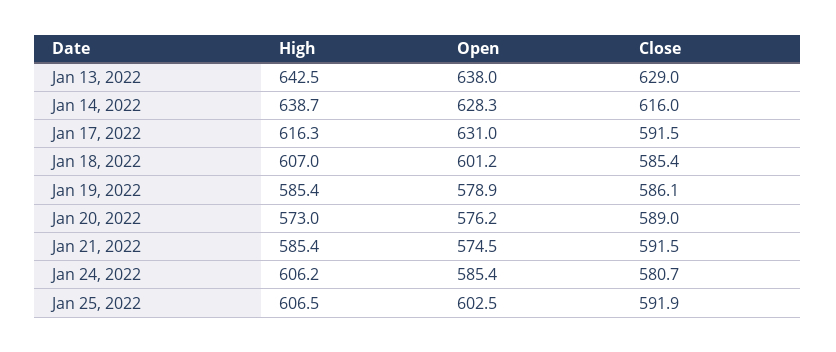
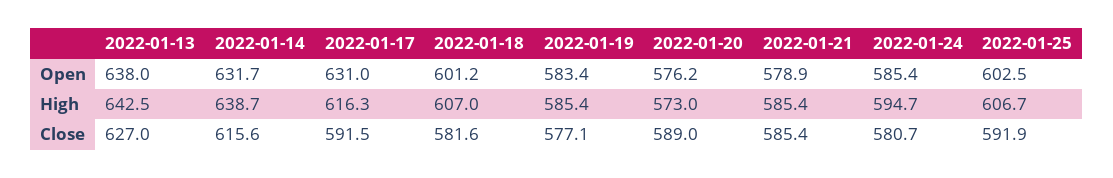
  {
    "High": {
      "Jan 13, 2022": 642.5,
      "Jan 14, 2022": 638.7,
      "Jan 17, 2022": 616.3,
      "Jan 18, 2022": 607,
      "Jan 19, 2022": 585.4,
      "Jan 20, 2022": 573,
      "Jan 21, 2022": 585.4,
-     "Jan 24, 2022": 606.2,
+     "Jan 24, 2022": 594.7,
-     "Jan 25, 2022": 606.5
+     "Jan 25, 2022": 606.7
    },
    "Open": {
      "Jan 13, 2022": 638,
-     "Jan 14, 2022": 628.3,
+     "Jan 14, 2022": 631.7,
      "Jan 17, 2022": 631,
      "Jan 18, 2022": 601.2,
-     "Jan 19, 2022": 578.9,
+     "Jan 19, 2022": 583.4,
      "Jan 20, 2022": 576.2,
-     "Jan 21, 2022": 574.5,
+     "Jan 21, 2022": 578.9,
      "Jan 24, 2022": 585.4,
      "Jan 25, 2022": 602.5
    },
    "Close": {
-     "Jan 13, 2022": 629,
+     "Jan 13, 2022": 627,
-     "Jan 14, 2022": 616,
+     "Jan 14, 2022": 615.6,
      "Jan 17, 2022": 591.5,
-     "Jan 18, 2022": 585.4,
+     "Jan 18, 2022": 581.6,
-     "Jan 19, 2022": 586.1,
+     "Jan 19, 2022": 577.1,
      "Jan 20, 2022": 589,
-     "Jan 21, 2022": 591.5,
+     "Jan 21, 2022": 585.4,
      "Jan 24, 2022": 580.7,
      "Jan 25, 2022": 591.9
    }
  }

